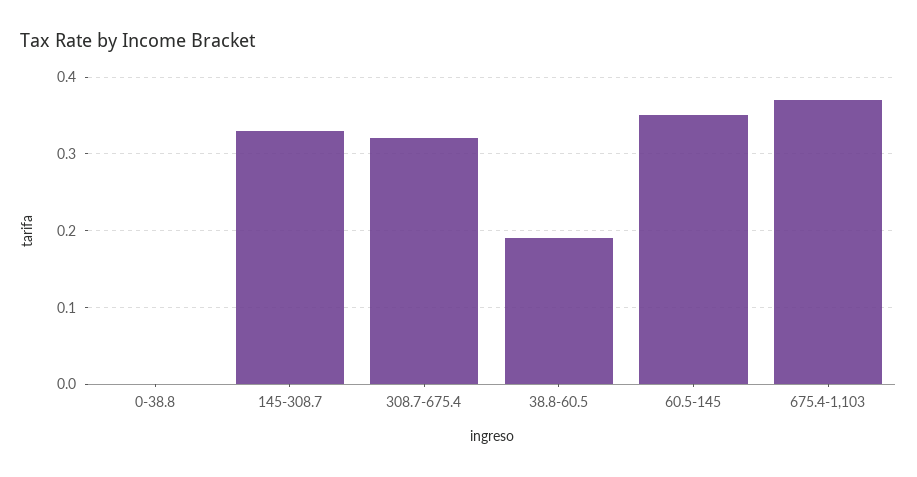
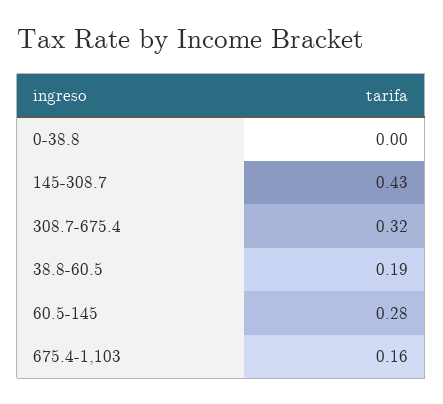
  {
    "0-38.8": 0,
-   "145-308.7": 0.33,
+   "145-308.7": 0.43,
    "308.7-675.4": 0.32,
    "38.8-60.5": 0.19,
-   "60.5-145": 0.35,
+   "60.5-145": 0.28,
-   "675.4-1,103": 0.37
+   "675.4-1,103": 0.16
  }

